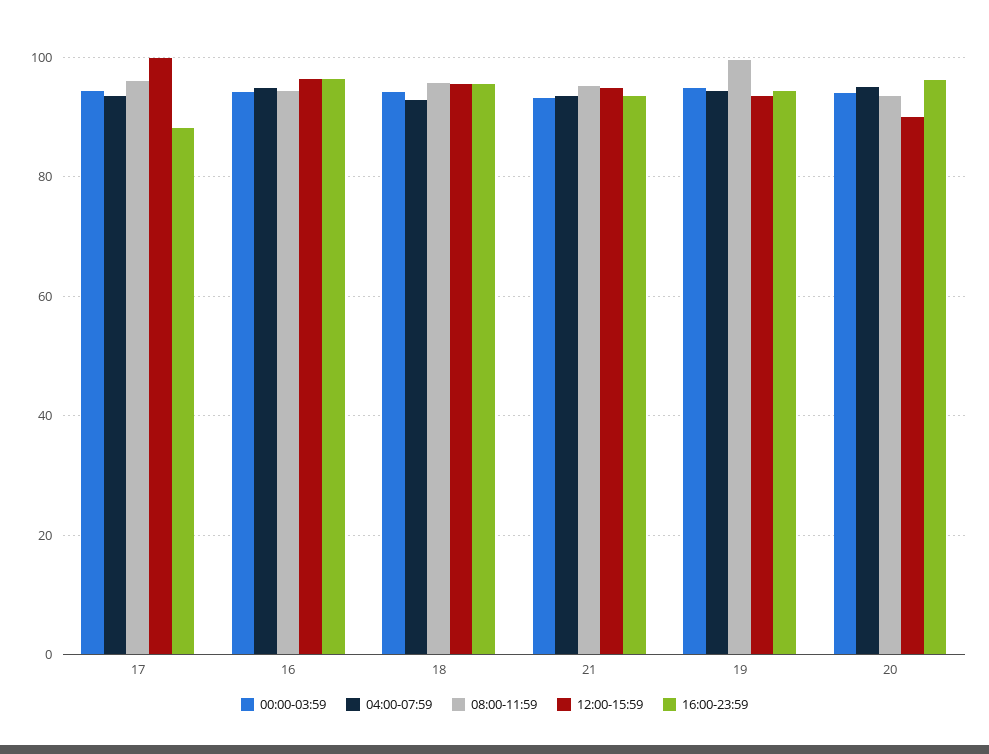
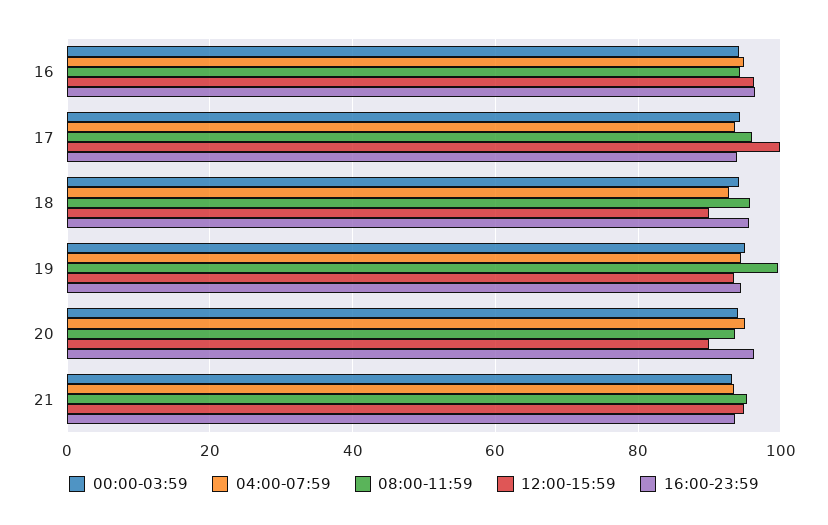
  {
    "00:00-03:59": {
      "17": 94,
      "16": 94,
      "18": 94,
      "21": 94,
      "19": 94,
      "20": 94
    },
    "04:00-07:59": {
      "17": 94,
      "16": 94,
      "18": 92,
      "21": 94,
      "19": 94,
      "20": 96
    },
    "08:00-11:59": {
      "17": 96,
      "16": 94,
      "18": 96,
      "21": 96,
      "19": 100,
      "20": 94
    },
    "12:00-15:59": {
      "17": 100,
      "16": 96,
-     "18": 96,
+     "18": 90,
      "21": 94,
      "19": 94,
      "20": 90
    },
    "16:00-23:59": {
-     "17": 88,
+     "17": 94,
      "16": 96,
      "18": 96,
      "21": 94,
      "19": 94,
      "20": 96
    }
  }

